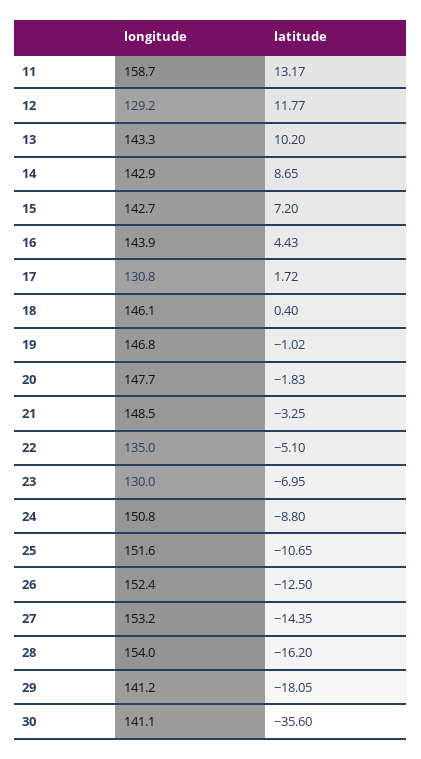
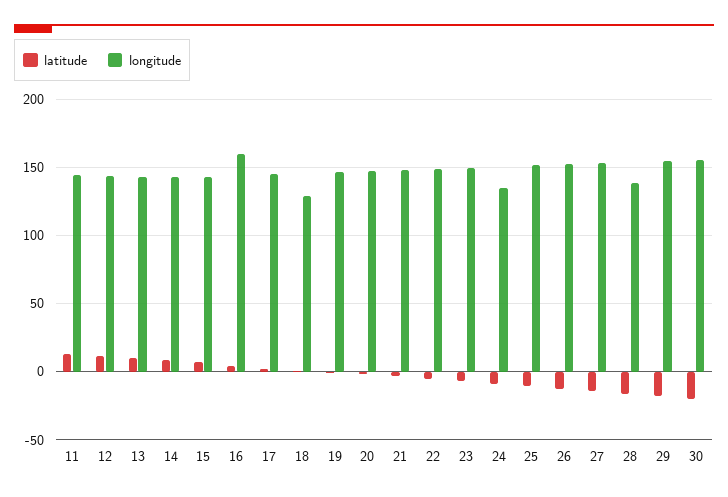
  {
    "longitude": {
-     "11": 158.7,
+     "11": 145,
-     "12": 129.2,
+     "12": 145,
      "13": 143.3,
      "14": 142.9,
      "15": 142.7,
-     "16": 143.9,
+     "16": 160,
-     "17": 130.8,
+     "17": 145,
-     "18": 146.1,
+     "18": 130,
      "19": 146.8,
      "20": 147.7,
      "21": 148.5,
-     "22": 135,
+     "22": 150,
-     "23": 130,
+     "23": 150,
-     "24": 150.8,
+     "24": 135,
      "25": 151.6,
      "26": 152.4,
      "27": 153.2,
-     "28": 154,
+     "28": 140,
-     "29": 141.2,
+     "29": 155,
-     "30": 141.1
+     "30": 155
    },
    "latitude": {
      "11": 13.17,
      "12": 11.77,
      "13": 10.2,
      "14": 8.65,
      "15": 7.2,
      "16": 4.43,
      "17": 1.72,
      "18": 0.4,
      "19": -1.02,
      "20": -1.83,
      "21": -3.25,
      "22": -5.1,
      "23": -6.95,
      "24": -8.8,
      "25": -10.65,
      "26": -12.5,
      "27": -14.35,
      "28": -16.2,
      "29": -18.05,
-     "30": -35.6
+     "30": -20
    }
  }

